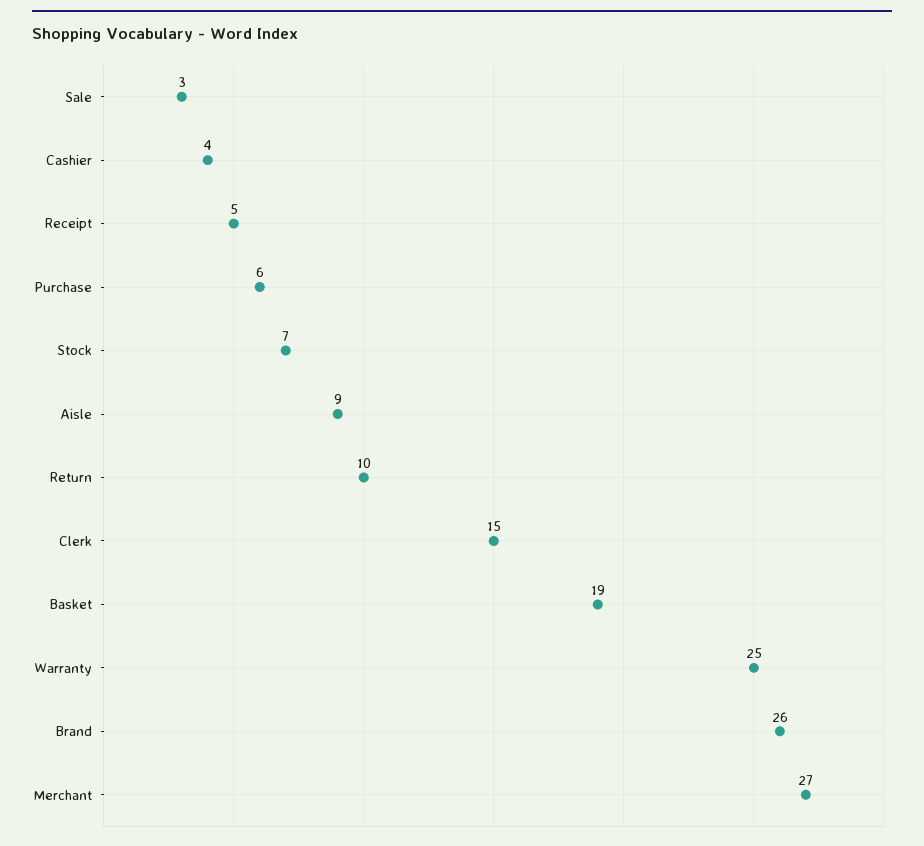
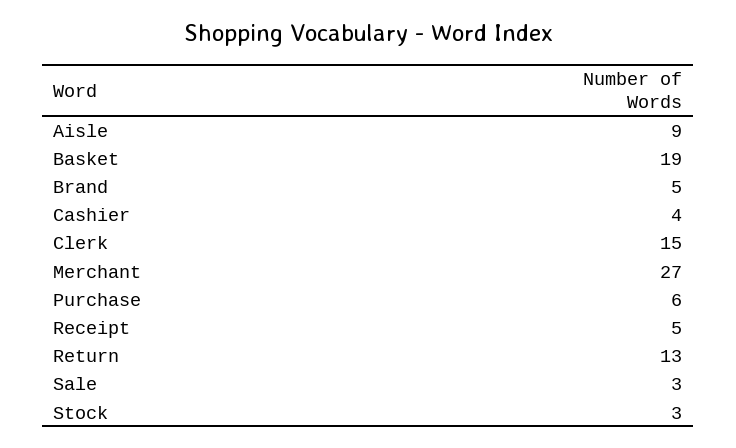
  {
    "Sale": 3,
    "Cashier": 4,
    "Receipt": 5,
    "Purchase": 6,
-   "Stock": 7,
+   "Stock": 3,
    "Aisle": 9,
-   "Return": 10,
+   "Return": 13,
    "Clerk": 15,
    "Basket": 19,
-   "Warranty": 25,
-   "Brand": 26,
+   "Brand": 5,
    "Merchant": 27
  }

